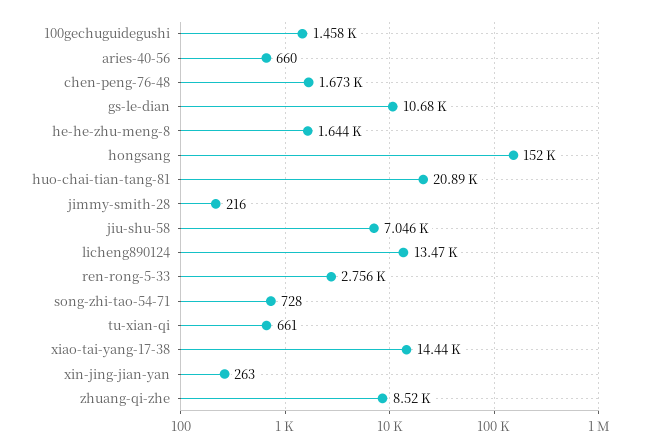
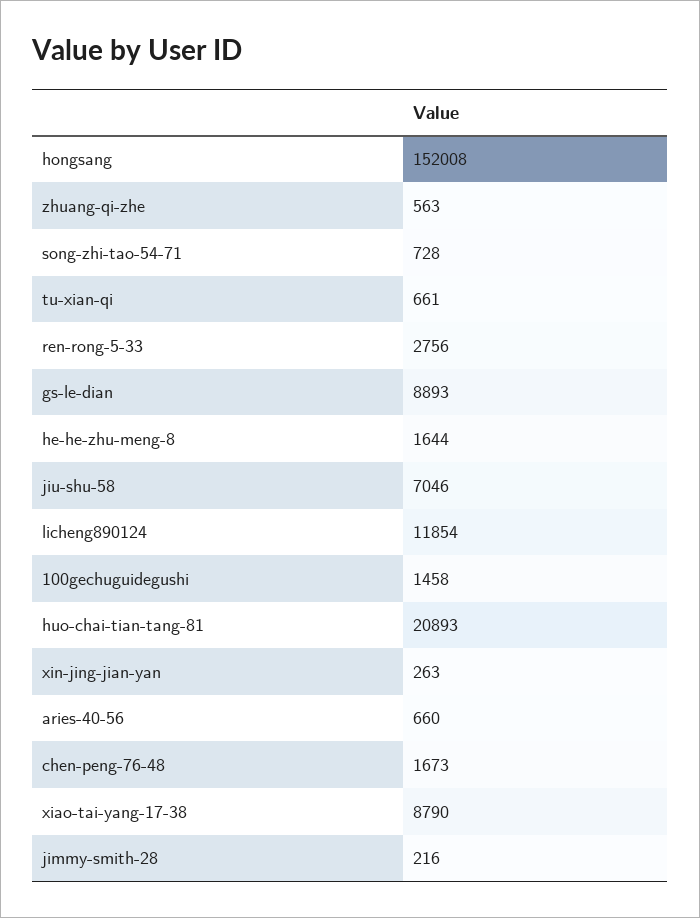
  {
    "100gechuguidegushi": 1458,
    "aries-40-56": 660,
    "chen-peng-76-48": 1673,
-   "gs-le-dian": 10680,
+   "gs-le-dian": 8893,
    "he-he-zhu-meng-8": 1644,
    "hongsang": 152008,
    "huo-chai-tian-tang-81": 20893,
    "jimmy-smith-28": 216,
    "jiu-shu-58": 7046,
-   "licheng890124": 13470,
+   "licheng890124": 11854,
    "ren-rong-5-33": 2756,
    "song-zhi-tao-54-71": 728,
    "tu-xian-qi": 661,
-   "xiao-tai-yang-17-38": 14440,
+   "xiao-tai-yang-17-38": 8790,
    "xin-jing-jian-yan": 263,
-   "zhuang-qi-zhe": 8520
+   "zhuang-qi-zhe": 563
  }

